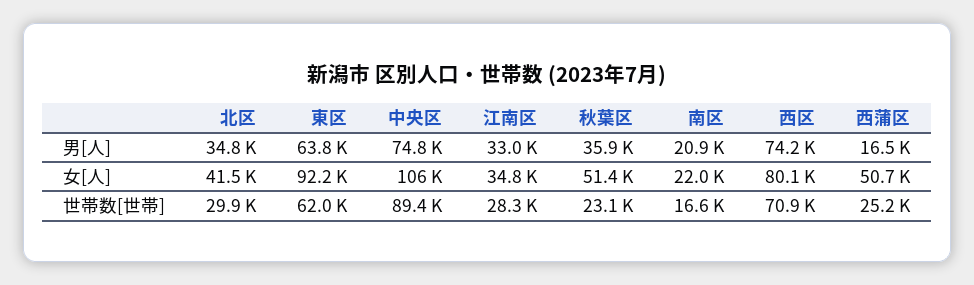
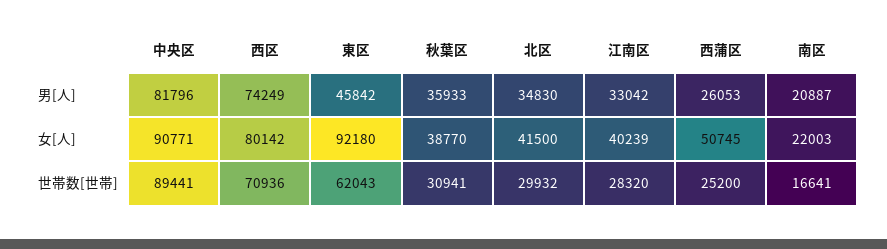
  {
    "北区": {
      "男[人]": 34830,
      "女[人]": 41500,
      "世帯数[世帯]": 29932
    },
    "東区": {
-     "男[人]": 63800,
+     "男[人]": 45842,
      "女[人]": 92180,
      "世帯数[世帯]": 62043
    },
    "中央区": {
-     "男[人]": 74800,
+     "男[人]": 81796,
-     "女[人]": 106000,
+     "女[人]": 90771,
      "世帯数[世帯]": 89441
    },
    "江南区": {
      "男[人]": 33042,
-     "女[人]": 34800,
+     "女[人]": 40239,
      "世帯数[世帯]": 28320
    },
    "秋葉区": {
      "男[人]": 35933,
-     "女[人]": 51400,
+     "女[人]": 38770,
-     "世帯数[世帯]": 23100
+     "世帯数[世帯]": 30941
    },
    "南区": {
      "男[人]": 20887,
      "女[人]": 22003,
      "世帯数[世帯]": 16641
    },
    "西区": {
      "男[人]": 74249,
      "女[人]": 80142,
      "世帯数[世帯]": 70936
    },
    "西蒲区": {
-     "男[人]": 16500,
+     "男[人]": 26053,
      "女[人]": 50745,
      "世帯数[世帯]": 25200
    }
  }

